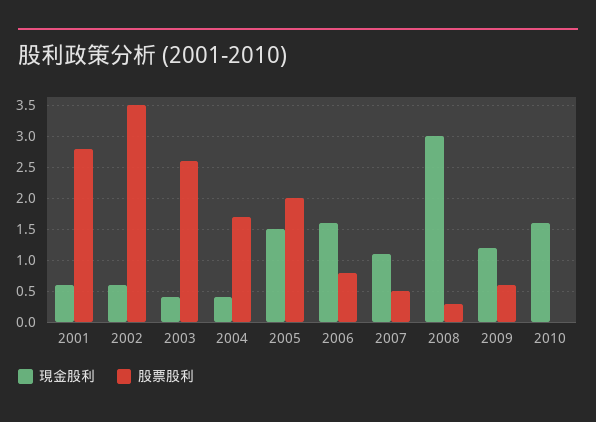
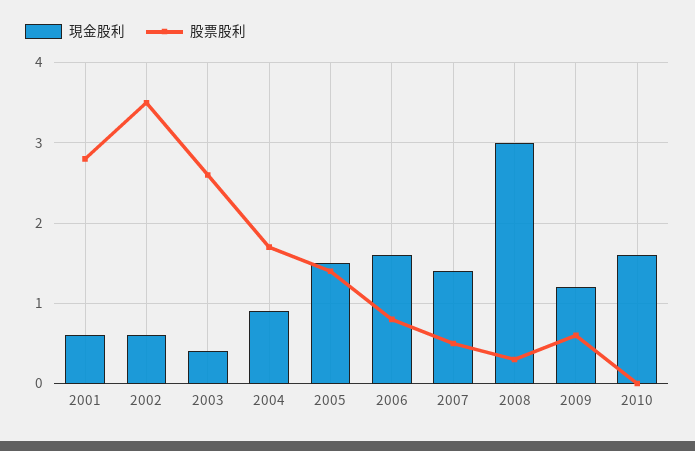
  {
    "現金股利": {
      "2001": 0.6,
      "2002": 0.6,
      "2003": 0.4,
-     "2004": 0.4,
+     "2004": 0.9,
      "2005": 1.5,
      "2006": 1.6,
-     "2007": 1.1,
+     "2007": 1.4,
      "2008": 3,
      "2009": 1.2,
      "2010": 1.6
    },
    "股票股利": {
      "2001": 2.8,
      "2002": 3.5,
      "2003": 2.6,
      "2004": 1.7,
-     "2005": 2,
+     "2005": 1.4,
      "2006": 0.8,
      "2007": 0.5,
      "2008": 0.3,
      "2009": 0.6,
      "2010": 0
    }
  }

